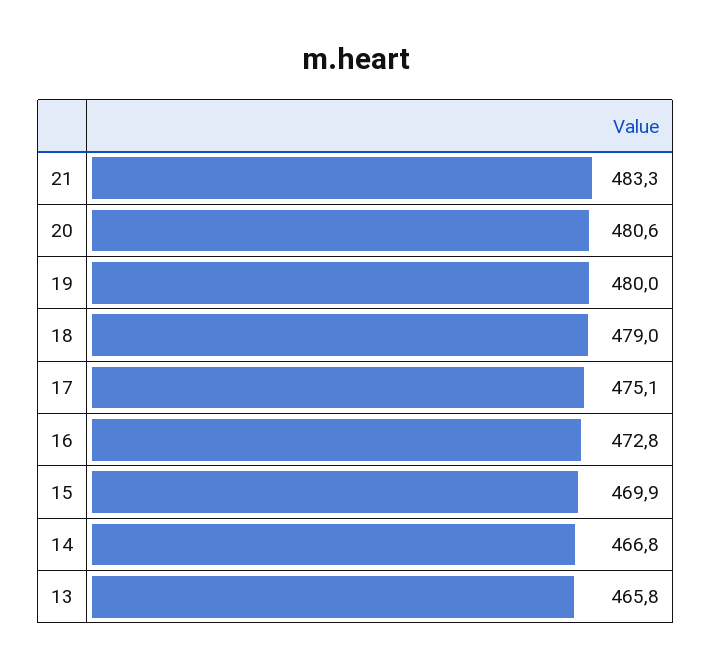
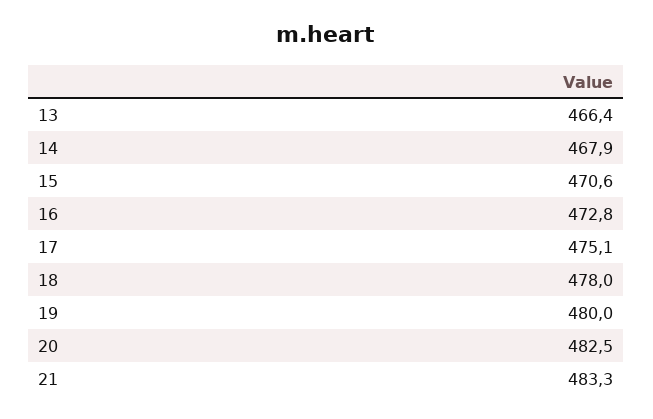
  {
    "21": 483.3,
-   "20": 480.6,
+   "20": 482.5,
    "19": 480,
-   "18": 479,
+   "18": 478,
    "17": 475.1,
    "16": 472.8,
-   "15": 469.9,
+   "15": 470.6,
-   "14": 466.8,
+   "14": 467.9,
-   "13": 465.8
+   "13": 466.4
  }

